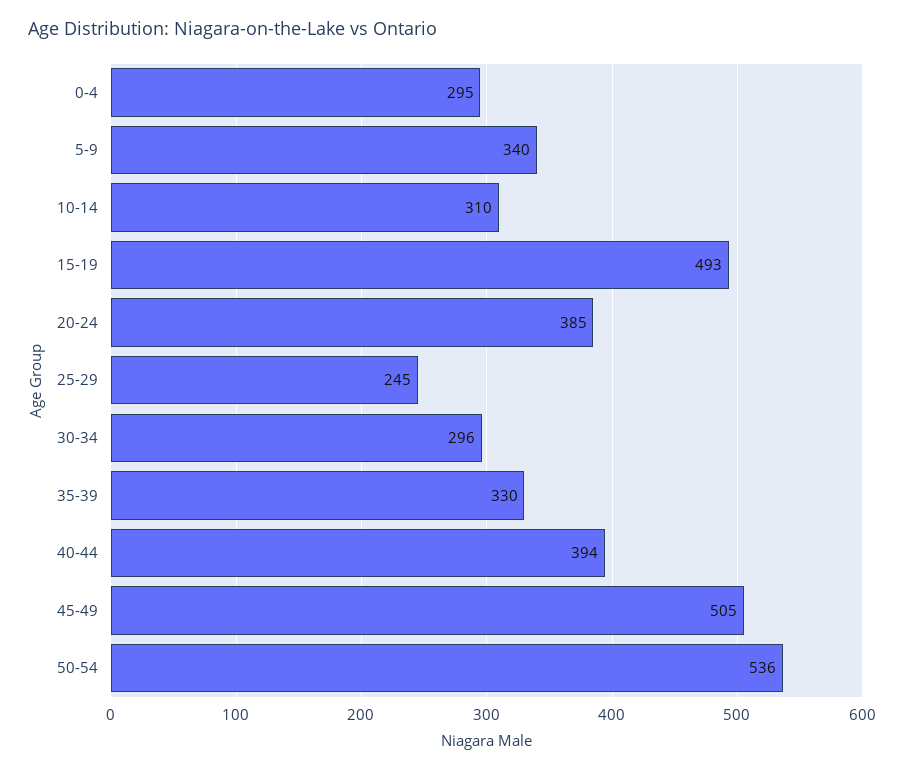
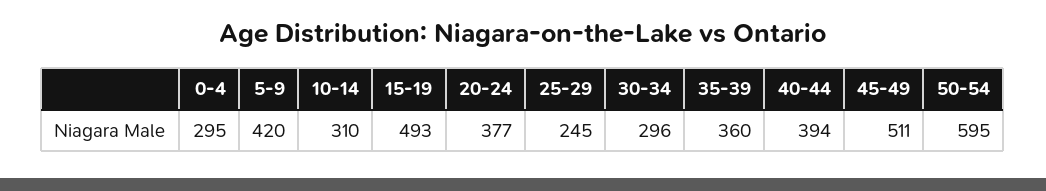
  {
    "0-4": 295,
-   "5-9": 340,
+   "5-9": 420,
    "10-14": 310,
    "15-19": 493,
-   "20-24": 385,
+   "20-24": 377,
    "25-29": 245,
    "30-34": 296,
-   "35-39": 330,
+   "35-39": 360,
    "40-44": 394,
-   "45-49": 505,
+   "45-49": 511,
-   "50-54": 536
+   "50-54": 595
  }

